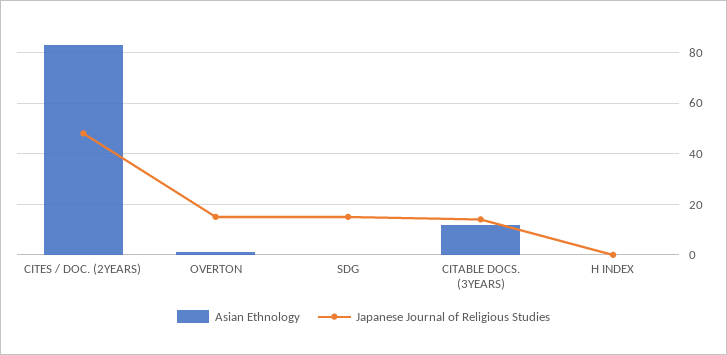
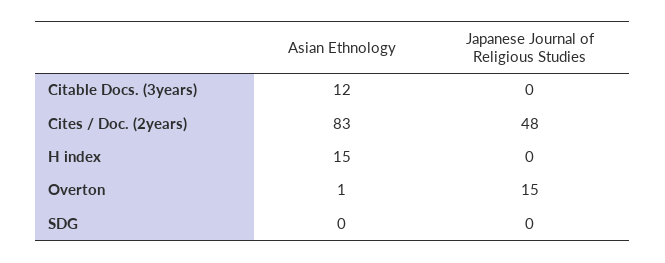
  {
    "Asian Ethnology": {
      "CITES / DOC. (2YEARS)": 83,
      "OVERTON": 1,
      "SDG": 0,
      "CITABLE DOCS. (3YEARS)": 12,
-     "H INDEX": 0
+     "H INDEX": 15
    },
    "Japanese Journal of Religious Studies": {
      "CITES / DOC. (2YEARS)": 48,
      "OVERTON": 15,
-     "SDG": 15,
+     "SDG": 0,
-     "CITABLE DOCS. (3YEARS)": 15,
+     "CITABLE DOCS. (3YEARS)": 0,
      "H INDEX": 0
    }
  }

